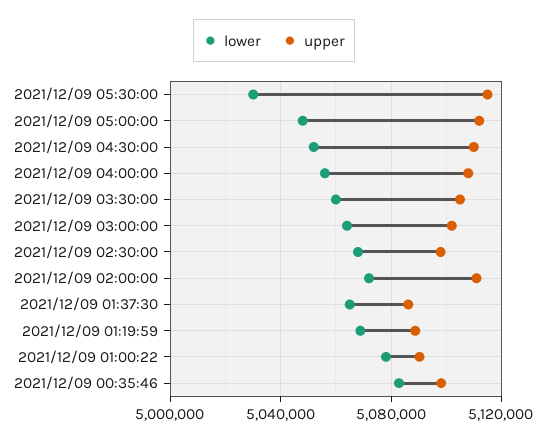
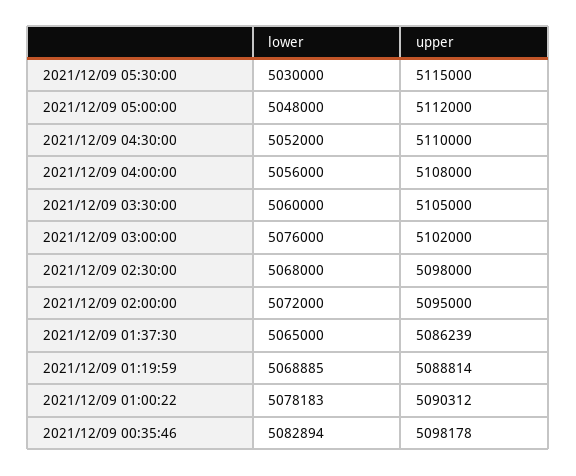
  {
    "lower": {
      "2021/12/09 05:30:00": 5030000,
      "2021/12/09 05:00:00": 5048000,
      "2021/12/09 04:30:00": 5052000,
      "2021/12/09 04:00:00": 5056000,
      "2021/12/09 03:30:00": 5060000,
-     "2021/12/09 03:00:00": 5065000,
+     "2021/12/09 03:00:00": 5076000,
      "2021/12/09 02:30:00": 5068000,
      "2021/12/09 02:00:00": 5072000,
      "2021/12/09 01:37:30": 5065000,
      "2021/12/09 01:19:59": 5068885,
      "2021/12/09 01:00:22": 5078183,
      "2021/12/09 00:35:46": 5082894
    },
    "upper": {
      "2021/12/09 05:30:00": 5115000,
      "2021/12/09 05:00:00": 5112000,
      "2021/12/09 04:30:00": 5110000,
      "2021/12/09 04:00:00": 5108000,
      "2021/12/09 03:30:00": 5105000,
      "2021/12/09 03:00:00": 5102000,
      "2021/12/09 02:30:00": 5098000,
-     "2021/12/09 02:00:00": 5110000,
+     "2021/12/09 02:00:00": 5095000,
      "2021/12/09 01:37:30": 5086239,
      "2021/12/09 01:19:59": 5088814,
      "2021/12/09 01:00:22": 5090312,
      "2021/12/09 00:35:46": 5098178
    }
  }

